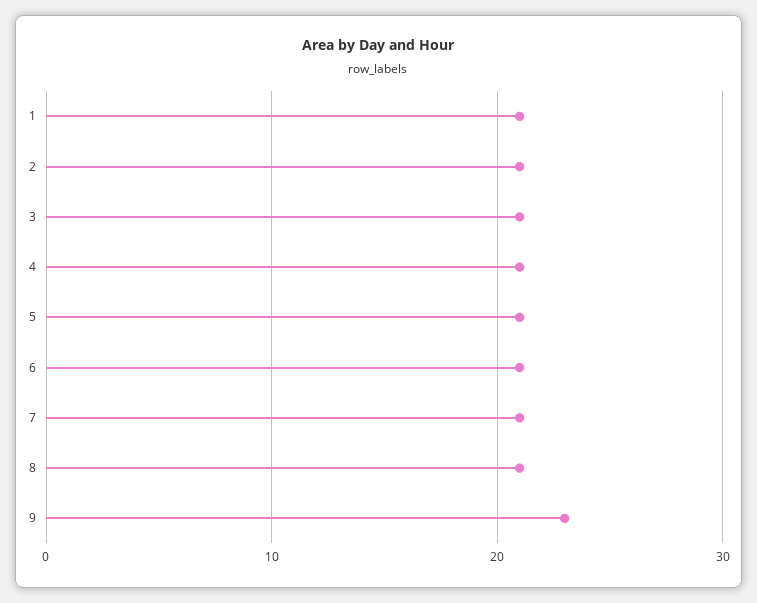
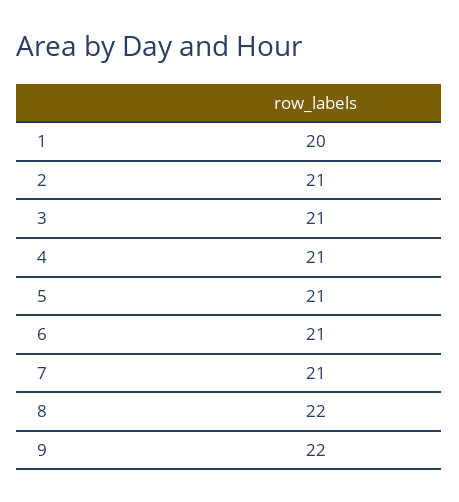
  {
-   "1": 21,
+   "1": 20,
    "2": 21,
    "3": 21,
    "4": 21,
    "5": 21,
    "6": 21,
    "7": 21,
-   "8": 21,
+   "8": 22,
-   "9": 23
+   "9": 22
  }

